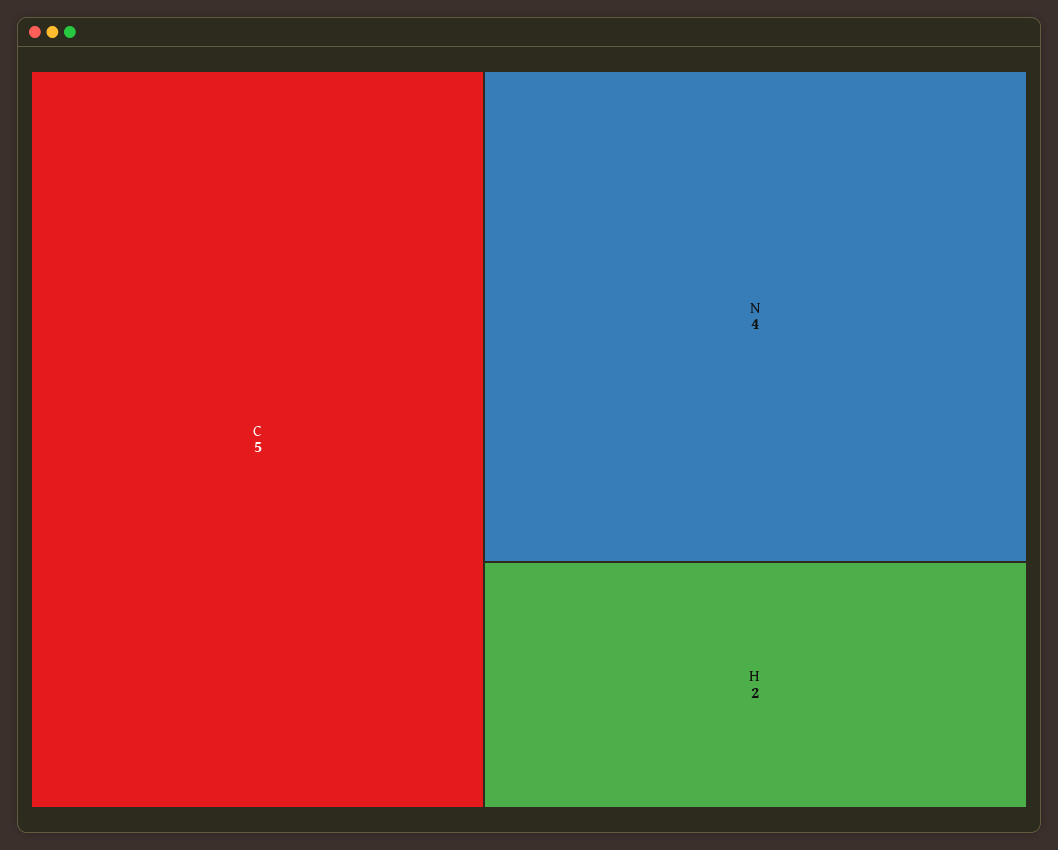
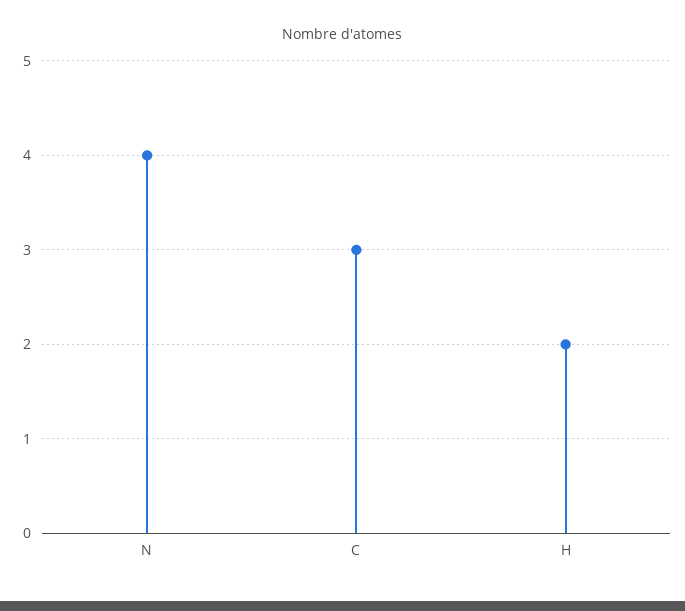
  {
-   "C": 5,
+   "C": 3,
    "N": 4,
    "H": 2
  }

